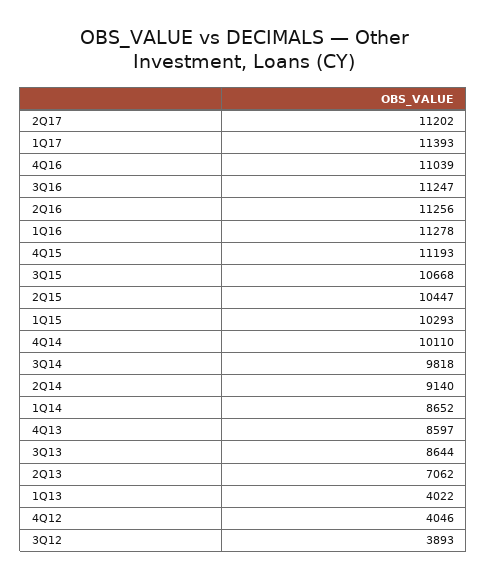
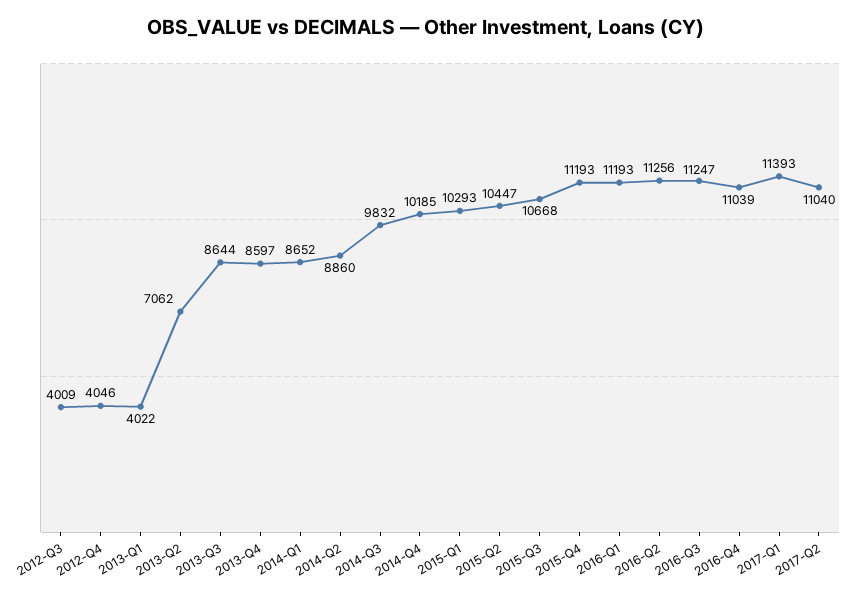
  {
-   "2Q17": 11202,
+   "2Q17": 11040,
    "1Q17": 11393,
    "4Q16": 11039,
    "3Q16": 11247,
    "2Q16": 11256,
-   "1Q16": 11278,
+   "1Q16": 11193,
    "4Q15": 11193,
    "3Q15": 10668,
    "2Q15": 10447,
    "1Q15": 10293,
-   "4Q14": 10110,
+   "4Q14": 10185,
-   "3Q14": 9818,
+   "3Q14": 9832,
-   "2Q14": 9140,
+   "2Q14": 8860,
    "1Q14": 8652,
    "4Q13": 8597,
    "3Q13": 8644,
    "2Q13": 7062,
    "1Q13": 4022,
    "4Q12": 4046,
-   "3Q12": 3893
+   "3Q12": 4009
  }

